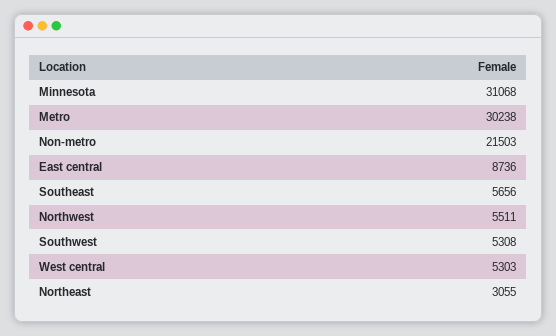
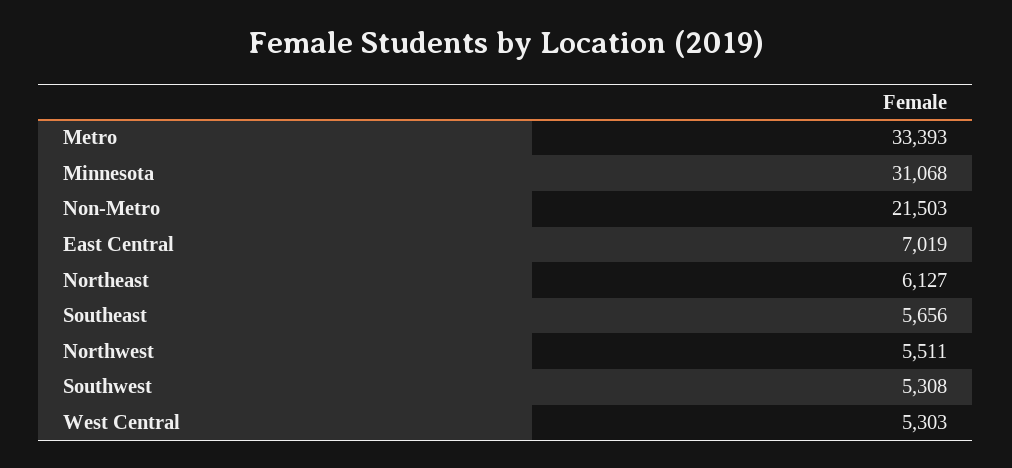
  {
    "Minnesota": 31068,
-   "Metro": 30238,
+   "Metro": 33393,
    "Non-metro": 21503,
-   "East central": 8736,
+   "East central": 7019,
    "Southeast": 5656,
    "Northwest": 5511,
    "Southwest": 5308,
    "West central": 5303,
-   "Northeast": 3055
+   "Northeast": 6127
  }

